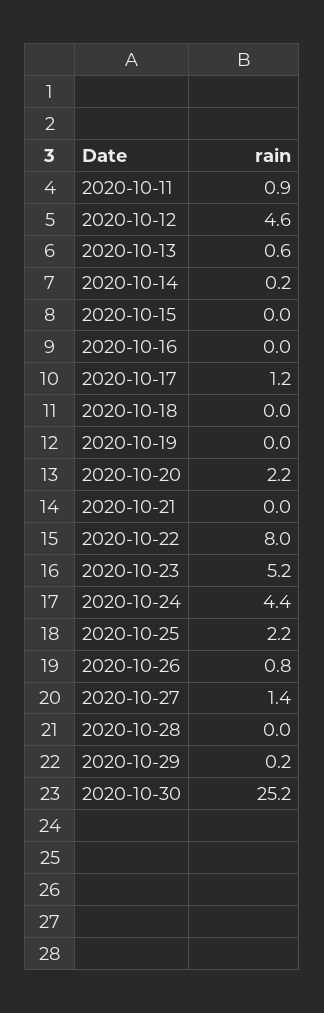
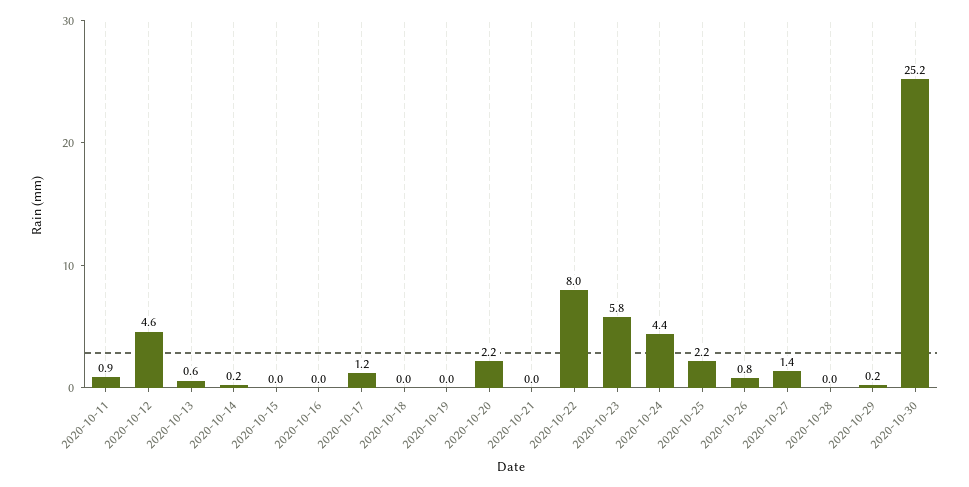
  {
    "2020-10-11": 0.9,
    "2020-10-12": 4.6,
    "2020-10-13": 0.6,
    "2020-10-14": 0.2,
    "2020-10-15": 0,
    "2020-10-16": 0,
    "2020-10-17": 1.2,
    "2020-10-18": 0,
    "2020-10-19": 0,
    "2020-10-20": 2.2,
    "2020-10-21": 0,
    "2020-10-22": 8,
-   "2020-10-23": 5.2,
+   "2020-10-23": 5.8,
    "2020-10-24": 4.4,
    "2020-10-25": 2.2,
    "2020-10-26": 0.8,
    "2020-10-27": 1.4,
    "2020-10-28": 0,
    "2020-10-29": 0.2,
    "2020-10-30": 25.2
  }

